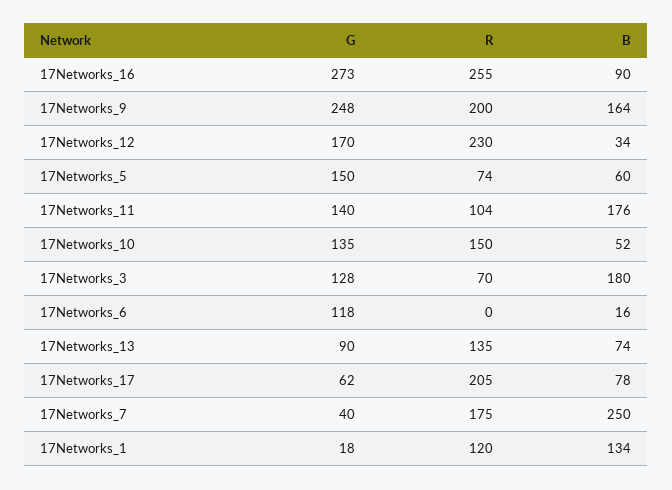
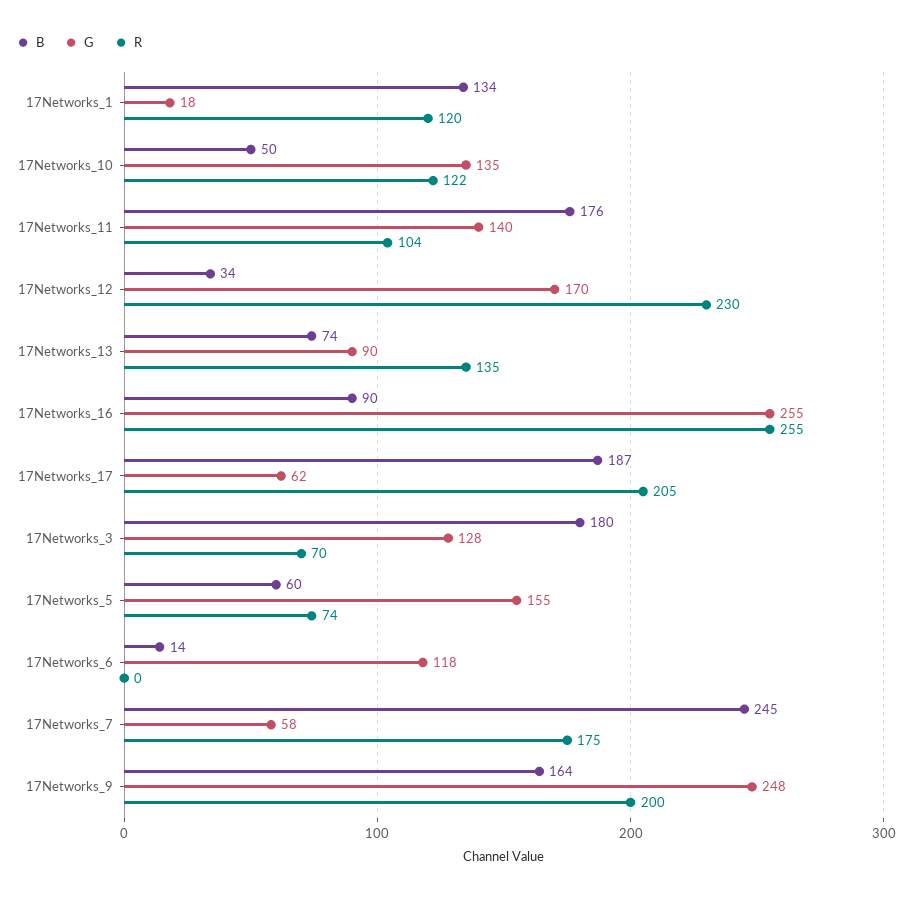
  {
    "G": {
-     "17Networks_16": 273,
+     "17Networks_16": 255,
      "17Networks_9": 248,
      "17Networks_12": 170,
-     "17Networks_5": 150,
+     "17Networks_5": 155,
      "17Networks_11": 140,
      "17Networks_10": 135,
      "17Networks_3": 128,
      "17Networks_6": 118,
      "17Networks_13": 90,
      "17Networks_17": 62,
-     "17Networks_7": 40,
+     "17Networks_7": 58,
      "17Networks_1": 18
    },
    "R": {
      "17Networks_16": 255,
      "17Networks_9": 200,
      "17Networks_12": 230,
      "17Networks_5": 74,
      "17Networks_11": 104,
-     "17Networks_10": 150,
+     "17Networks_10": 122,
      "17Networks_3": 70,
      "17Networks_6": 0,
      "17Networks_13": 135,
      "17Networks_17": 205,
      "17Networks_7": 175,
      "17Networks_1": 120
    },
    "B": {
      "17Networks_16": 90,
      "17Networks_9": 164,
      "17Networks_12": 34,
      "17Networks_5": 60,
      "17Networks_11": 176,
-     "17Networks_10": 52,
+     "17Networks_10": 50,
      "17Networks_3": 180,
-     "17Networks_6": 16,
+     "17Networks_6": 14,
      "17Networks_13": 74,
-     "17Networks_17": 78,
+     "17Networks_17": 187,
-     "17Networks_7": 250,
+     "17Networks_7": 245,
      "17Networks_1": 134
    }
  }

